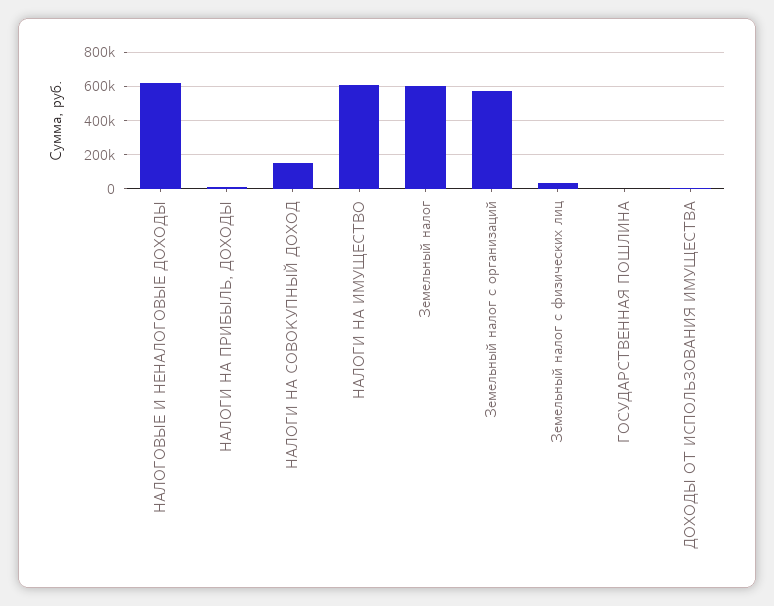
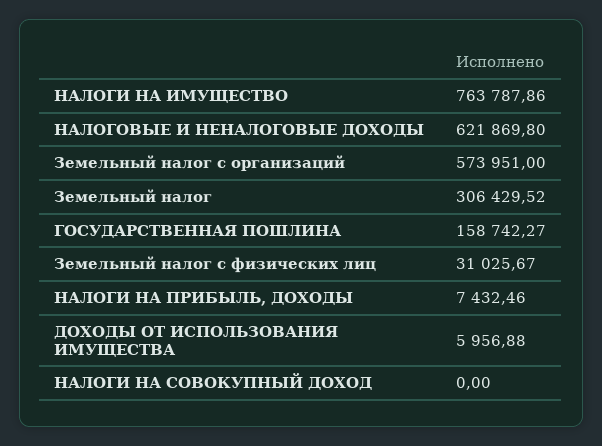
  {
    "НАЛОГОВЫЕ И НЕНАЛОГОВЫЕ ДОХОДЫ": 621869.8,
    "НАЛОГИ НА ПРИБЫЛЬ, ДОХОДЫ": 7432.46,
-   "НАЛОГИ НА СОВОКУПНЫЙ ДОХОД": 150000,
+   "НАЛОГИ НА СОВОКУПНЫЙ ДОХОД": 0,
-   "НАЛОГИ НА ИМУЩЕСТВО": 600000,
+   "НАЛОГИ НА ИМУЩЕСТВО": 763787.86,
-   "Земельный налог": 600000,
+   "Земельный налог": 306429.52,
    "Земельный налог с организаций": 573951,
    "Земельный налог с физических лиц": 31025.67,
-   "ГОСУДАРСТВЕННАЯ ПОШЛИНА": 0,
+   "ГОСУДАРСТВЕННАЯ ПОШЛИНА": 158742.27,
    "ДОХОДЫ ОТ ИСПОЛЬЗОВАНИЯ ИМУЩЕСТВА": 5956.88
  }

